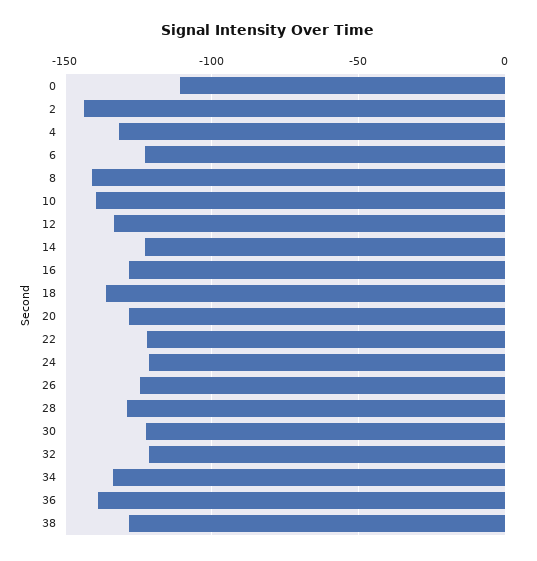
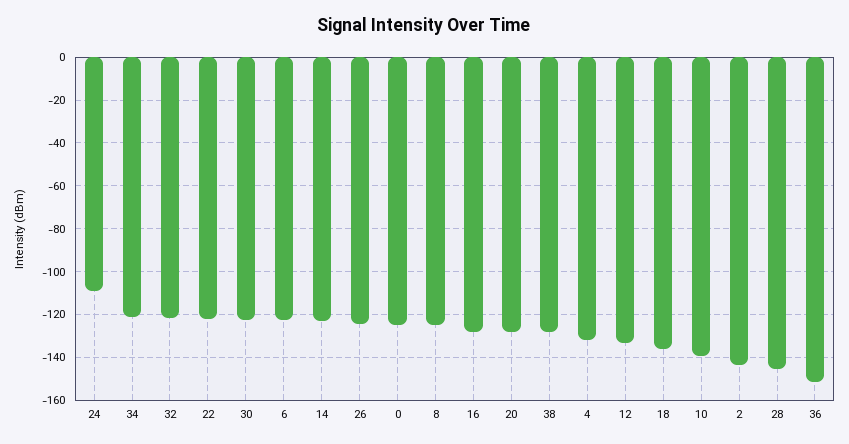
  {
-   "0": -110,
+   "0": -125,
    "2": -145,
    "4": -130,
    "6": -125,
-   "8": -140,
+   "8": -125,
    "10": -140,
    "12": -135,
    "14": -125,
    "16": -130,
    "18": -135,
    "20": -130,
    "22": -120,
-   "24": -120,
+   "24": -110,
    "26": -125,
-   "28": -130,
+   "28": -145,
    "30": -125,
    "32": -120,
-   "34": -135,
+   "34": -120,
-   "36": -140,
+   "36": -150,
    "38": -130
  }

